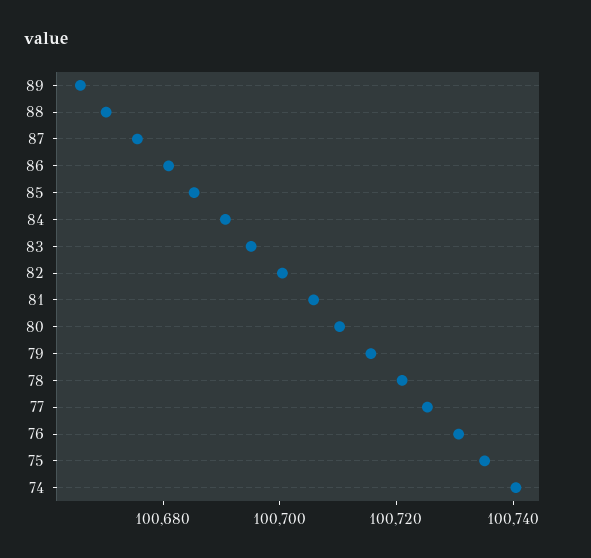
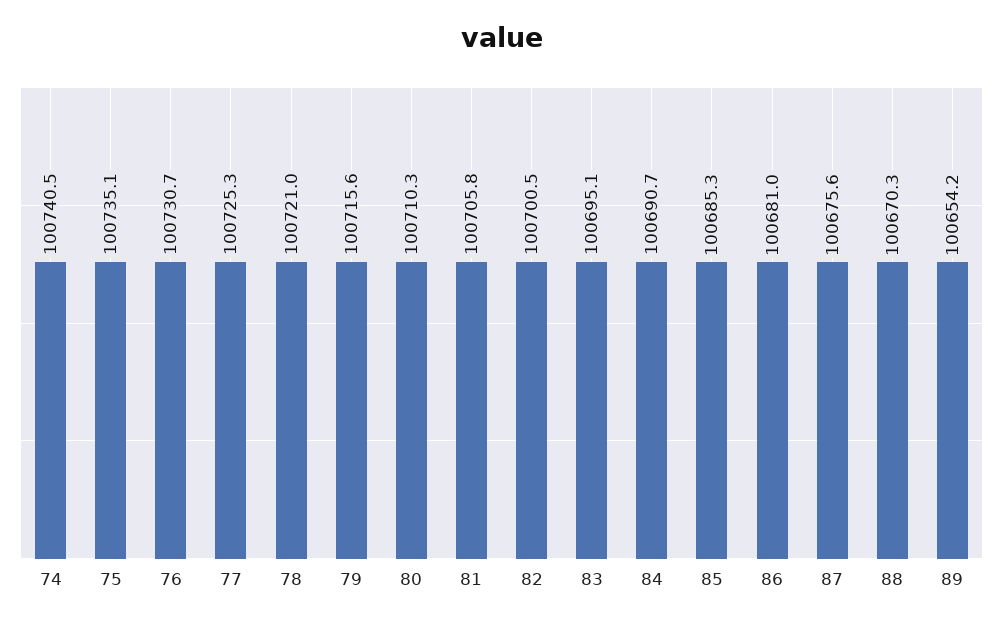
  {
-   "89": 100665,
+   "89": 100654.2,
    "88": 100670.3,
    "87": 100675.6,
    "86": 100681,
    "85": 100685.3,
    "84": 100690.7,
    "83": 100695.1,
    "82": 100700.5,
    "81": 100705.8,
    "80": 100710.3,
    "79": 100715.6,
    "78": 100721,
    "77": 100725.3,
    "76": 100730.7,
    "75": 100735.1,
    "74": 100740.5
  }

